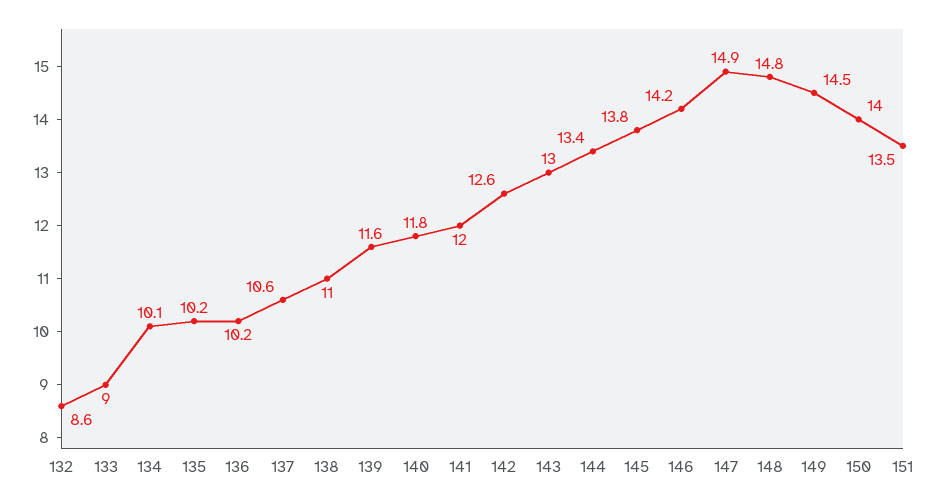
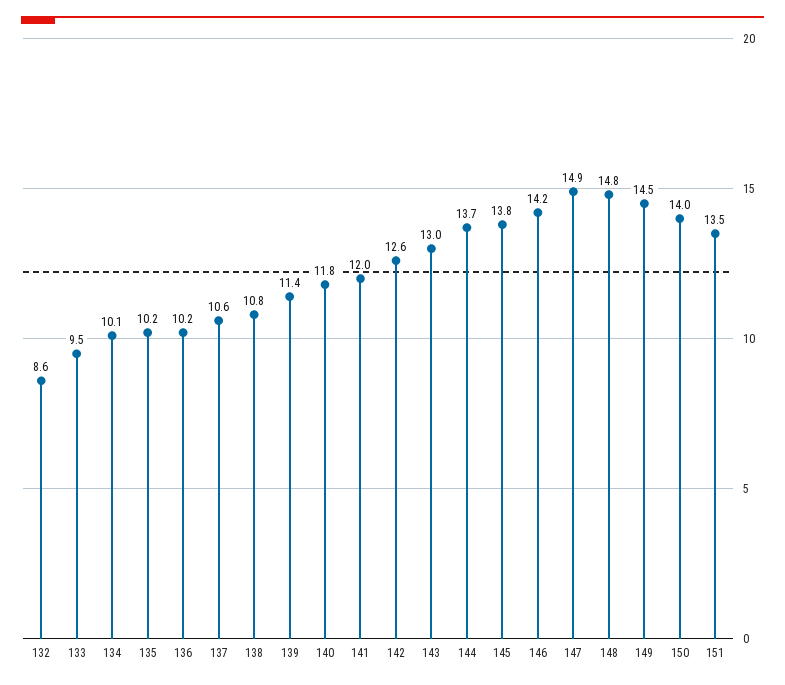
  {
    "132": 8.6,
-   "133": 9,
+   "133": 9.5,
    "134": 10.1,
    "135": 10.2,
    "136": 10.2,
    "137": 10.6,
-   "138": 11,
+   "138": 10.8,
-   "139": 11.6,
+   "139": 11.4,
    "140": 11.8,
    "141": 12,
    "142": 12.6,
    "143": 13,
-   "144": 13.4,
+   "144": 13.7,
    "145": 13.8,
    "146": 14.2,
    "147": 14.9,
    "148": 14.8,
    "149": 14.5,
    "150": 14,
    "151": 13.5
  }

